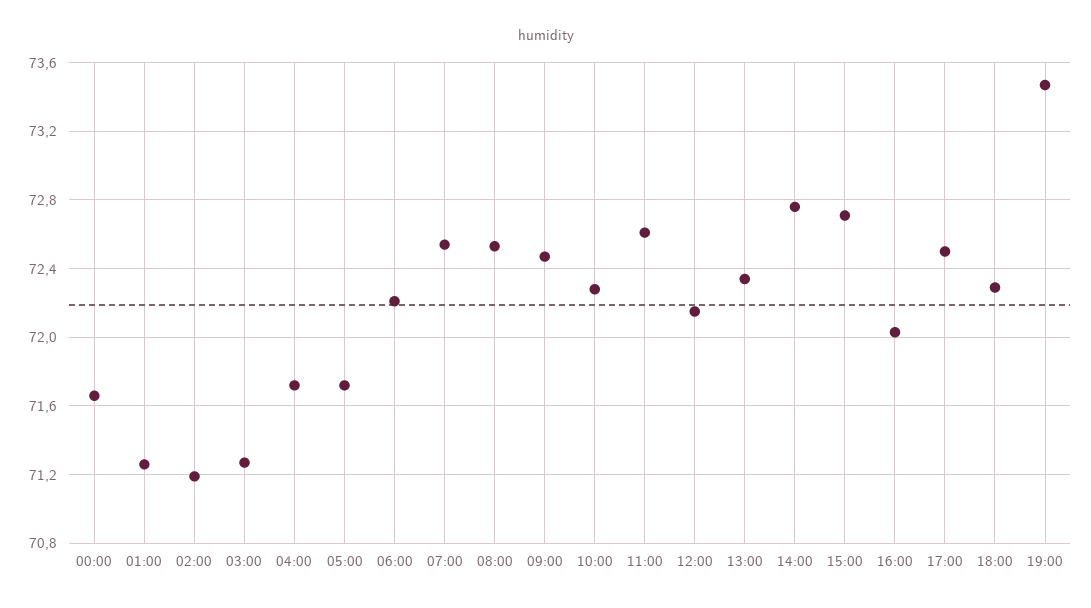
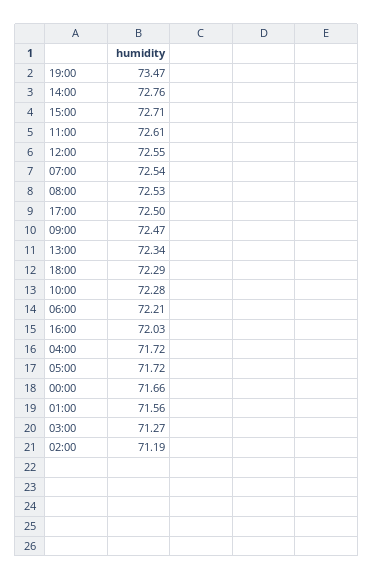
  {
    "00:00": 71.66,
-   "01:00": 71.25,
+   "01:00": 71.56,
    "02:00": 71.19,
    "03:00": 71.27,
    "04:00": 71.72,
    "05:00": 71.72,
    "06:00": 72.21,
    "07:00": 72.54,
    "08:00": 72.53,
    "09:00": 72.47,
    "10:00": 72.28,
    "11:00": 72.61,
-   "12:00": 72.15,
+   "12:00": 72.55,
    "13:00": 72.34,
    "14:00": 72.76,
    "15:00": 72.71,
    "16:00": 72.03,
    "17:00": 72.5,
    "18:00": 72.29,
    "19:00": 73.47
  }

